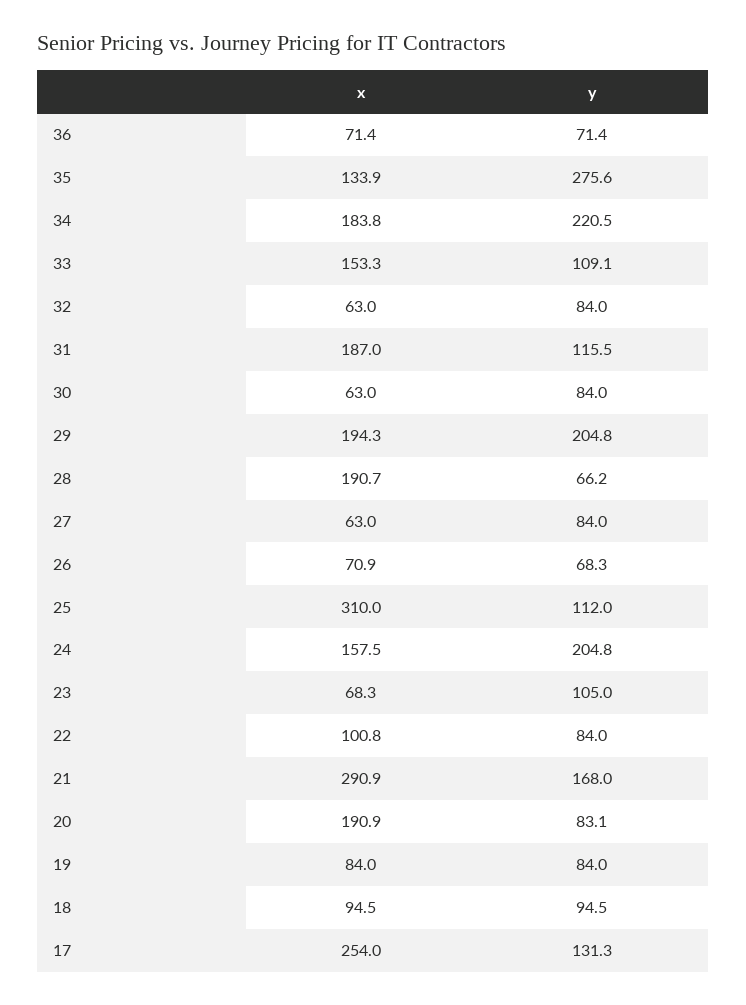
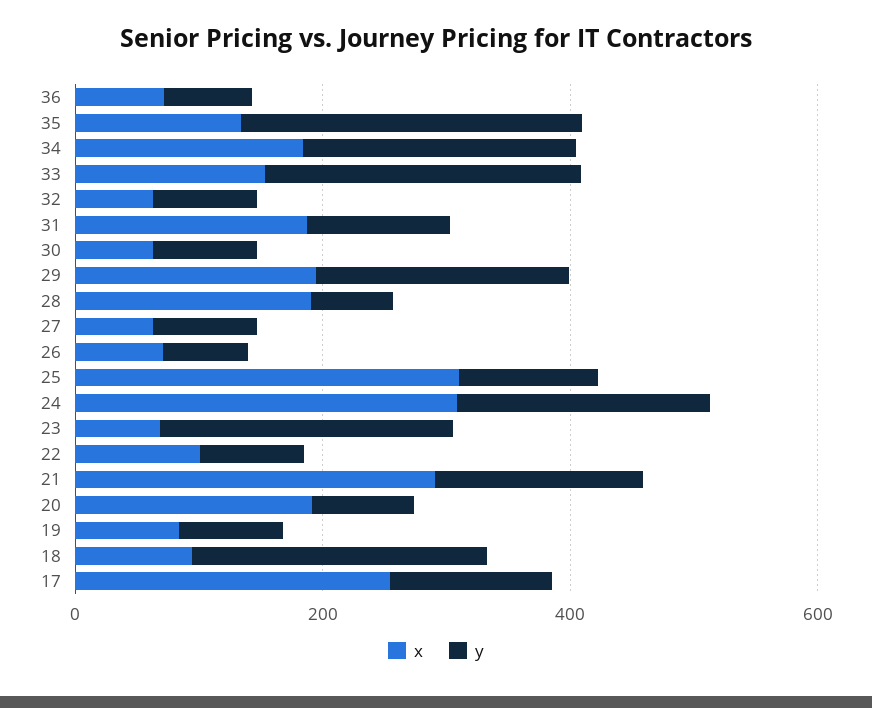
  {
    "x": {
      "36": 71.4,
      "35": 133.9,
      "34": 183.8,
      "33": 153.3,
      "32": 63,
      "31": 187,
      "30": 63,
      "29": 194.3,
      "28": 190.7,
      "27": 63,
      "26": 70.9,
      "25": 310,
-     "24": 157.5,
+     "24": 300,
      "23": 68.3,
      "22": 100.8,
      "21": 290.9,
      "20": 190.9,
      "19": 84,
      "18": 94.5,
      "17": 254
    },
    "y": {
      "36": 71.4,
      "35": 275.6,
      "34": 220.5,
-     "33": 109.1,
+     "33": 250,
      "32": 84,
      "31": 115.5,
      "30": 84,
      "29": 204.8,
      "28": 66.2,
      "27": 84,
      "26": 68.3,
      "25": 112,
      "24": 204.8,
-     "23": 105,
+     "23": 250,
      "22": 84,
      "21": 168,
      "20": 83.1,
      "19": 84,
-     "18": 94.5,
+     "18": 250,
      "17": 131.3
    }
  }

